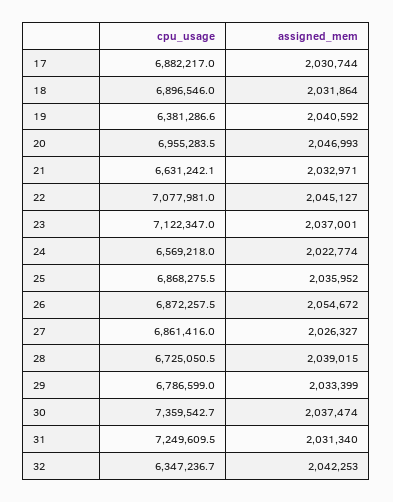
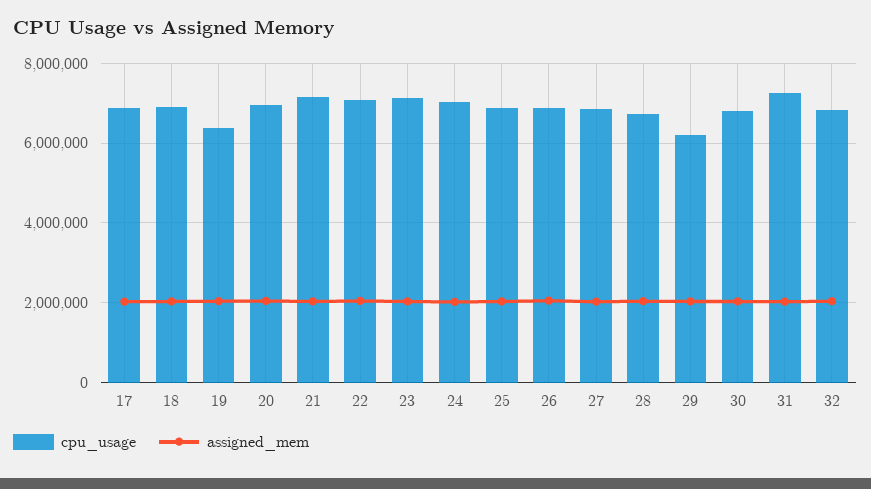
  {
    "cpu_usage": {
      "17": 6882217,
      "18": 6896546,
      "19": 6381286.6,
      "20": 6955283.5,
-     "21": 6631242.1,
+     "21": 7200000,
      "22": 7077981,
      "23": 7122347,
-     "24": 6569218,
+     "24": 7000000,
      "25": 6868275.5,
      "26": 6872257.5,
      "27": 6861416,
      "28": 6725050.5,
-     "29": 6786599,
+     "29": 6200000,
-     "30": 7359542.7,
+     "30": 6800000,
      "31": 7249609.5,
-     "32": 6347236.7
+     "32": 6800000
    },
    "assigned_mem": {
      "17": 2030744,
      "18": 2031864,
      "19": 2040592,
      "20": 2046993,
      "21": 2032971,
      "22": 2045127,
      "23": 2037001,
      "24": 2022774,
      "25": 2035952,
      "26": 2054672,
      "27": 2026327,
      "28": 2039015,
      "29": 2033399,
      "30": 2037474,
      "31": 2031340,
      "32": 2042253
    }
  }

